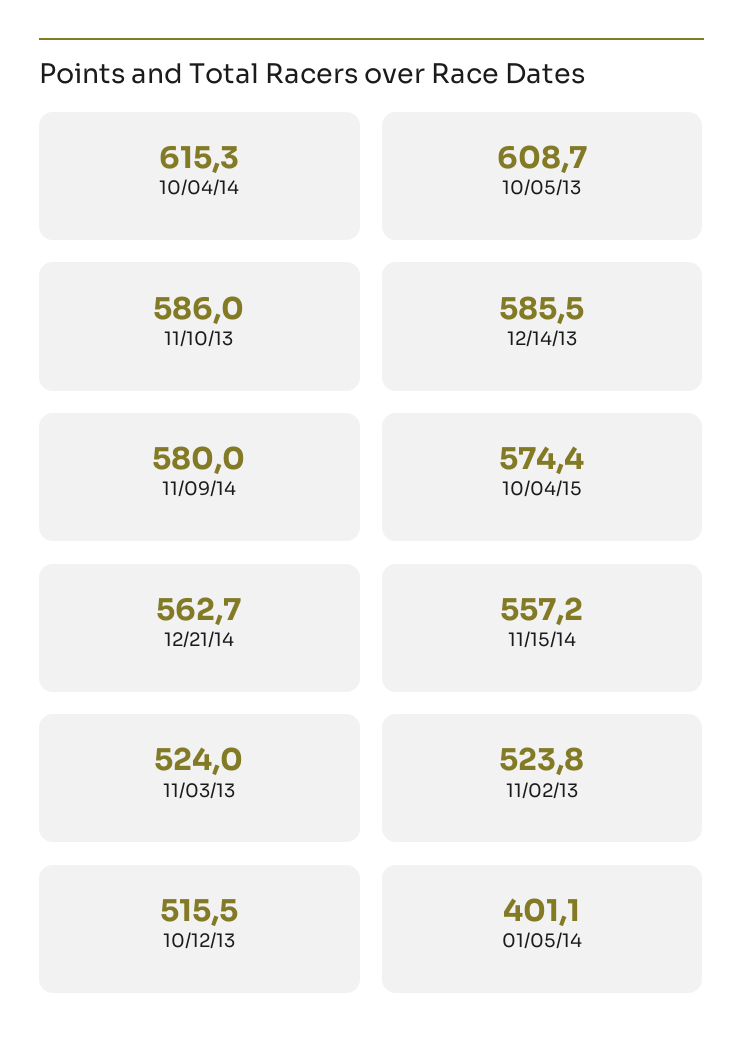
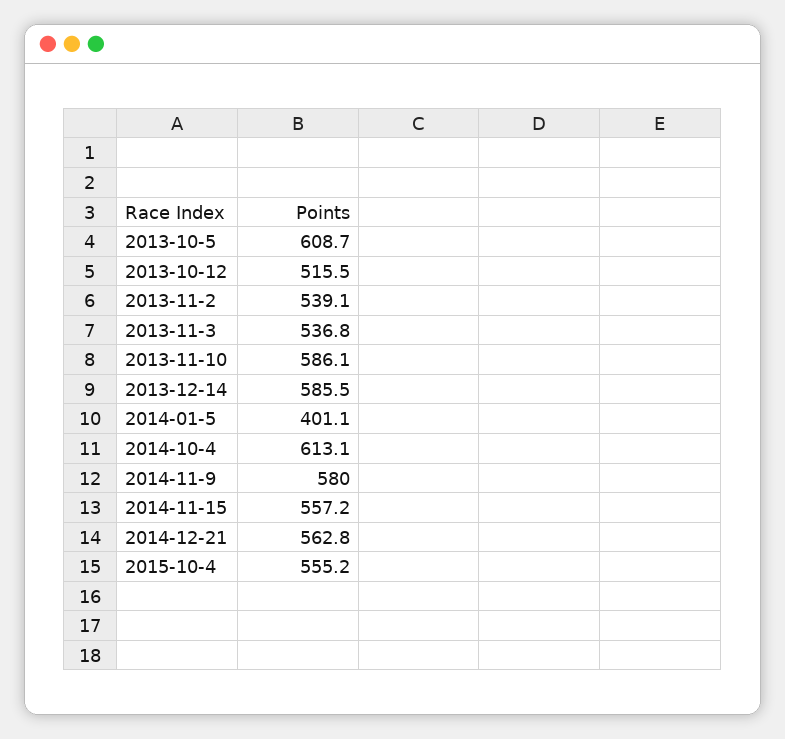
  {
-   "10/04/14": 615.3,
+   "10/04/14": 613.1,
    "10/05/13": 608.7,
-   "11/10/13": 586,
+   "11/10/13": 586.1,
    "12/14/13": 585.5,
    "11/09/14": 580,
-   "10/04/15": 574.4,
+   "10/04/15": 555.2,
-   "12/21/14": 562.7,
+   "12/21/14": 562.8,
    "11/15/14": 557.2,
-   "11/03/13": 524,
+   "11/03/13": 536.8,
-   "11/02/13": 523.8,
+   "11/02/13": 539.1,
    "10/12/13": 515.5,
    "01/05/14": 401.1
  }

